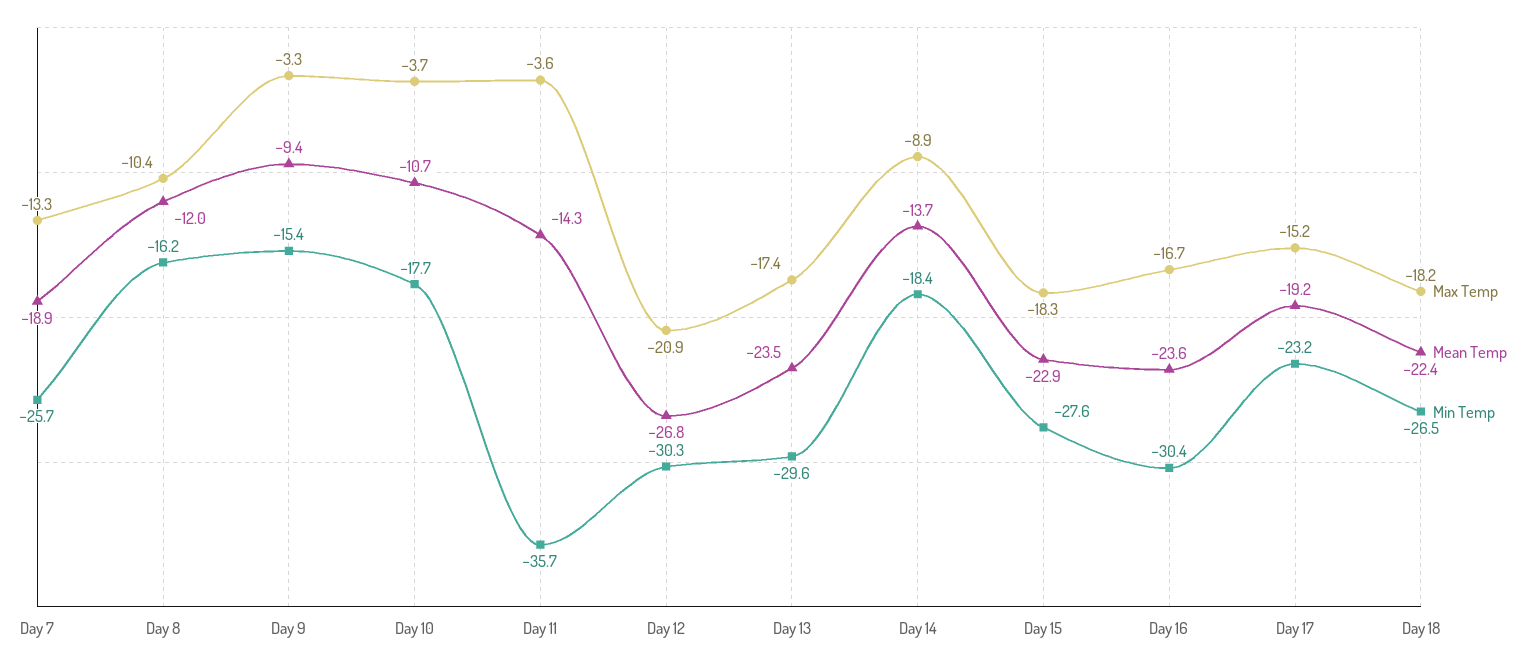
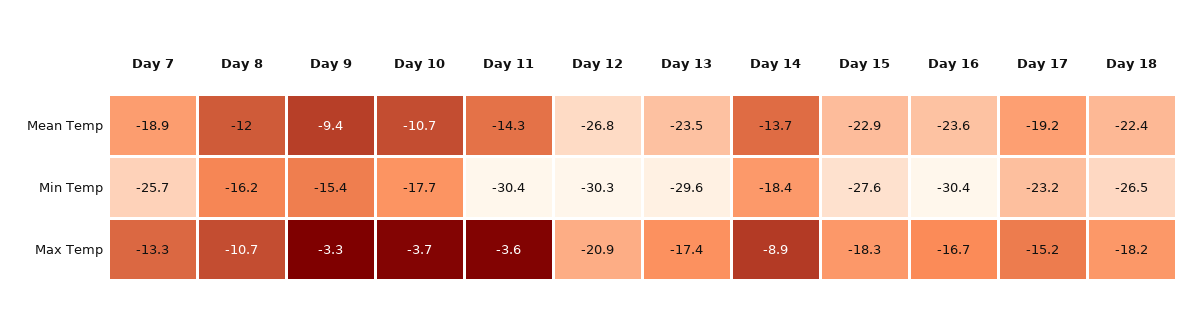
  {
    "Max Temp": {
      "Day 7": -13.3,
-     "Day 8": -10.4,
+     "Day 8": -10.7,
      "Day 9": -3.3,
      "Day 10": -3.7,
      "Day 11": -3.6,
      "Day 12": -20.9,
      "Day 13": -17.4,
      "Day 14": -8.9,
      "Day 15": -18.3,
      "Day 16": -16.7,
      "Day 17": -15.2,
      "Day 18": -18.2
    },
    "Mean Temp": {
      "Day 7": -18.9,
      "Day 8": -12,
      "Day 9": -9.4,
      "Day 10": -10.7,
      "Day 11": -14.3,
      "Day 12": -26.8,
      "Day 13": -23.5,
      "Day 14": -13.7,
      "Day 15": -22.9,
      "Day 16": -23.6,
      "Day 17": -19.2,
      "Day 18": -22.4
    },
    "Min Temp": {
      "Day 7": -25.7,
      "Day 8": -16.2,
      "Day 9": -15.4,
      "Day 10": -17.7,
-     "Day 11": -35.7,
+     "Day 11": -30.4,
      "Day 12": -30.3,
      "Day 13": -29.6,
      "Day 14": -18.4,
      "Day 15": -27.6,
      "Day 16": -30.4,
      "Day 17": -23.2,
      "Day 18": -26.5
    }
  }

